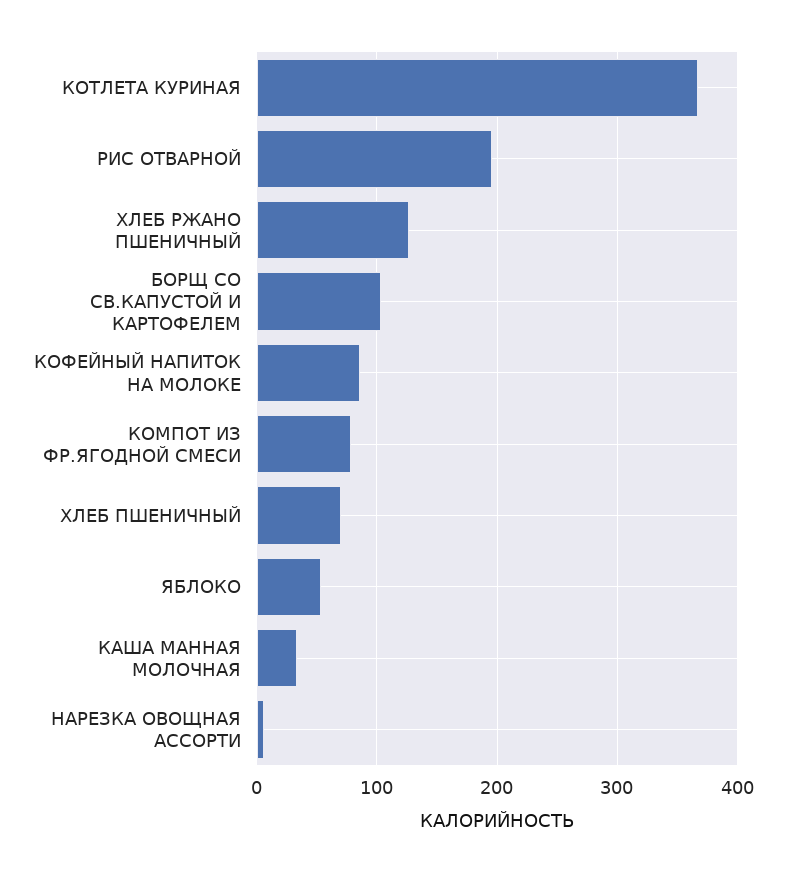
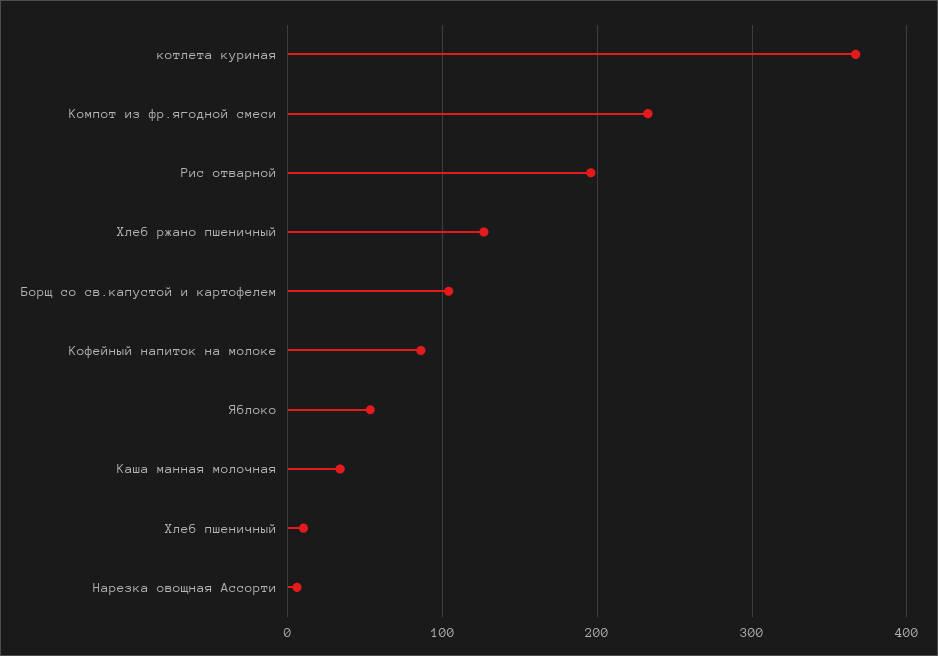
  {
    "КОТЛЕТА КУРИНАЯ": 370,
    "РИС ОТВАРНОЙ": 200,
    "ХЛЕБ РЖАНО ПШЕНИЧНЫЙ": 130,
    "БОРЩ СО СВ.КАПУСТОЙ И КАРТОФЕЛЕМ": 100,
    "КОФЕЙНЫЙ НАПИТОК НА МОЛОКЕ": 90,
-   "КОМПОТ ИЗ ФР.ЯГОДНОЙ СМЕСИ": 80,
+   "КОМПОТ ИЗ ФР.ЯГОДНОЙ СМЕСИ": 230,
-   "ХЛЕБ ПШЕНИЧНЫЙ": 70,
+   "ХЛЕБ ПШЕНИЧНЫЙ": 10,
    "ЯБЛОКО": 50,
    "КАША МАННАЯ МОЛОЧНАЯ": 30,
    "НАРЕЗКА ОВОЩНАЯ АССОРТИ": 10
  }

